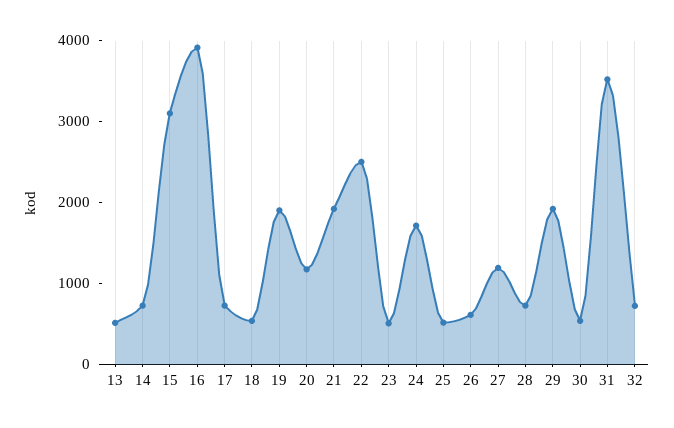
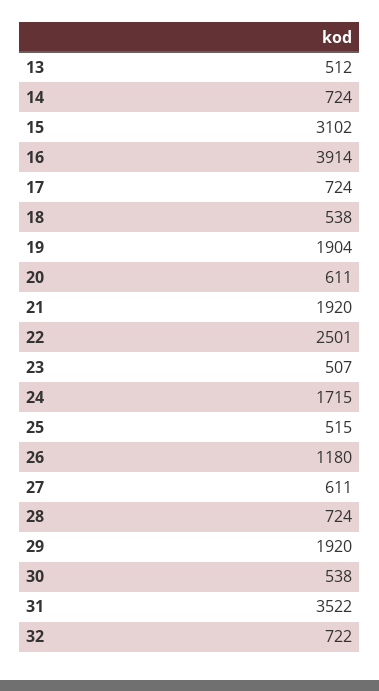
  {
    "13": 512,
    "14": 724,
    "15": 3102,
    "16": 3914,
    "17": 724,
    "18": 538,
    "19": 1904,
-   "20": 1200,
+   "20": 611,
    "21": 1920,
    "22": 2501,
    "23": 507,
    "24": 1715,
    "25": 515,
-   "26": 600,
+   "26": 1180,
-   "27": 1200,
+   "27": 611,
    "28": 724,
    "29": 1920,
    "30": 538,
    "31": 3522,
    "32": 722
  }

